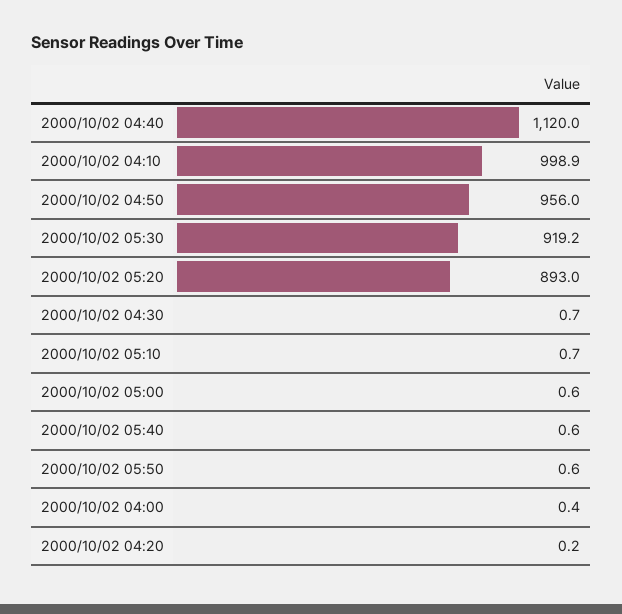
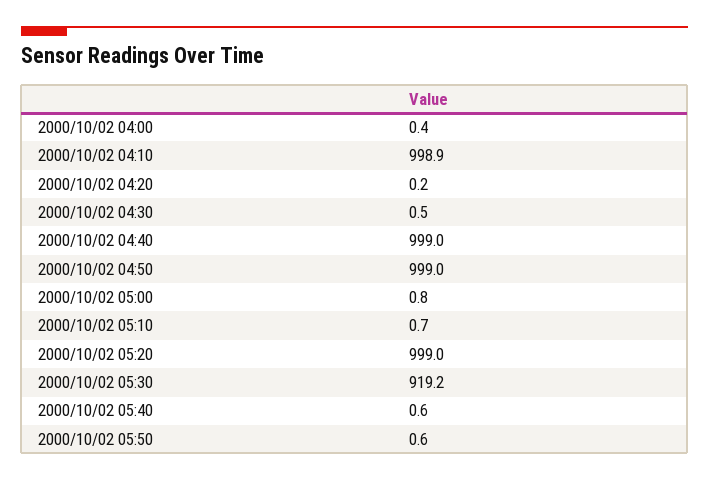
  {
-   "2000/10/02 04:40": 1120,
+   "2000/10/02 04:40": 999,
    "2000/10/02 04:10": 998.9,
-   "2000/10/02 04:50": 956,
+   "2000/10/02 04:50": 999,
    "2000/10/02 05:30": 919.2,
-   "2000/10/02 05:20": 893,
+   "2000/10/02 05:20": 999,
-   "2000/10/02 04:30": 0.7,
+   "2000/10/02 04:30": 0.5,
    "2000/10/02 05:10": 0.7,
-   "2000/10/02 05:00": 0.6,
+   "2000/10/02 05:00": 0.8,
    "2000/10/02 05:40": 0.6,
    "2000/10/02 05:50": 0.6,
    "2000/10/02 04:00": 0.4,
    "2000/10/02 04:20": 0.2
  }

